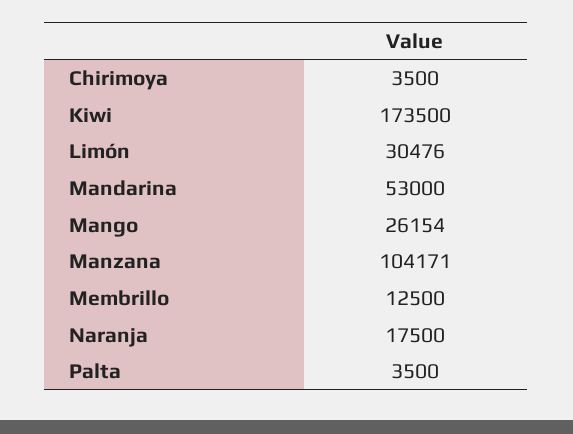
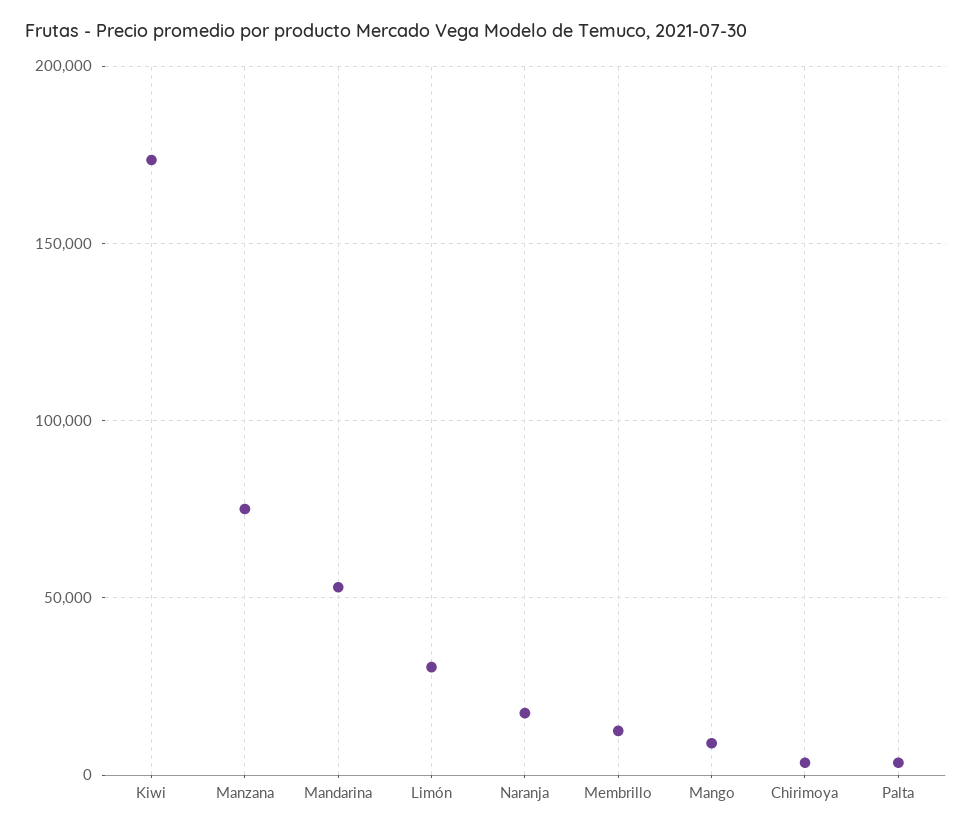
  {
    "Chirimoya": 3500,
    "Kiwi": 173500,
    "Limón": 30476,
    "Mandarina": 53000,
-   "Mango": 26154,
+   "Mango": 10000,
-   "Manzana": 104171,
+   "Manzana": 75000,
    "Membrillo": 12500,
    "Naranja": 17500,
    "Palta": 3500
  }

